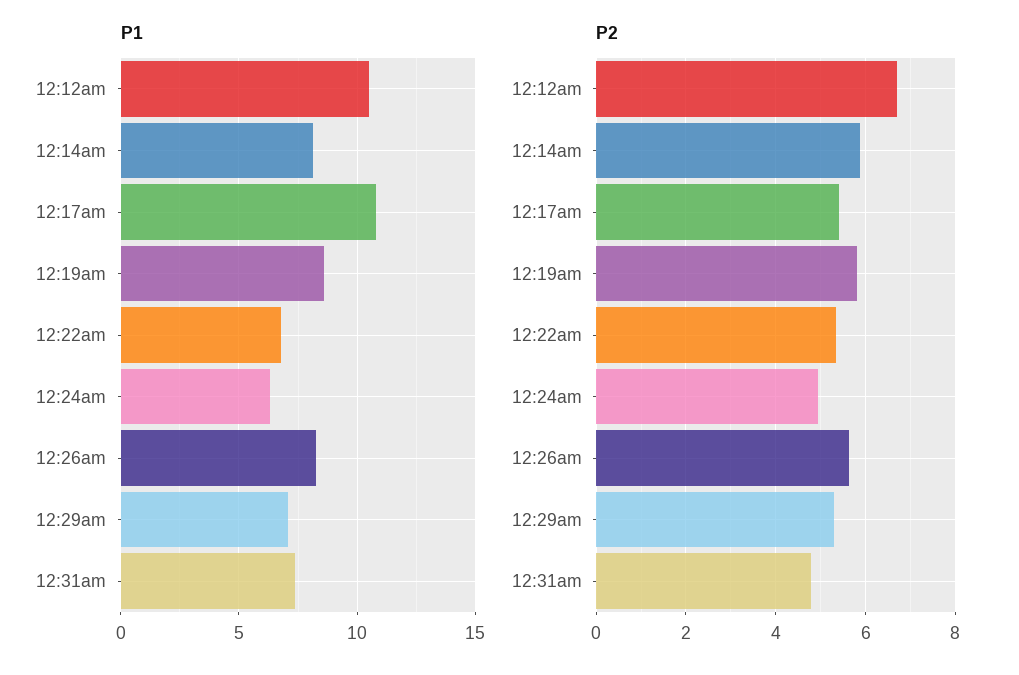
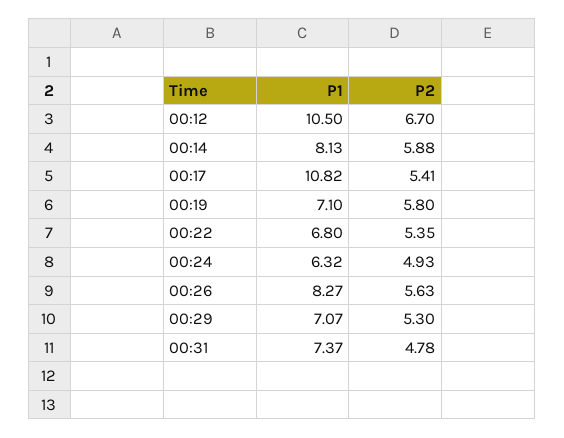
  {
    "P1": {
      "12:12am": 10.5,
      "12:14am": 8.13,
      "12:17am": 10.82,
-     "12:19am": 8.5,
+     "12:19am": 7.1,
      "12:22am": 6.8,
      "12:24am": 6.32,
      "12:26am": 8.27,
      "12:29am": 7.07,
      "12:31am": 7.37
    },
    "P2": {
      "12:12am": 6.7,
      "12:14am": 5.88,
      "12:17am": 5.41,
      "12:19am": 5.8,
      "12:22am": 5.35,
      "12:24am": 4.93,
      "12:26am": 5.63,
      "12:29am": 5.3,
      "12:31am": 4.78
    }
  }

